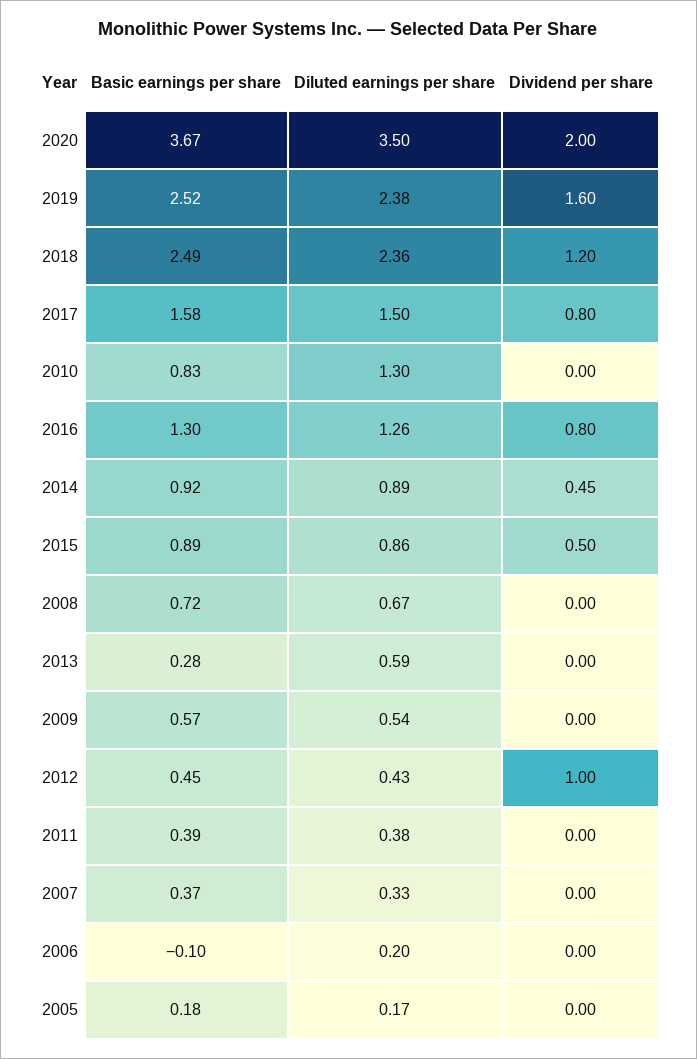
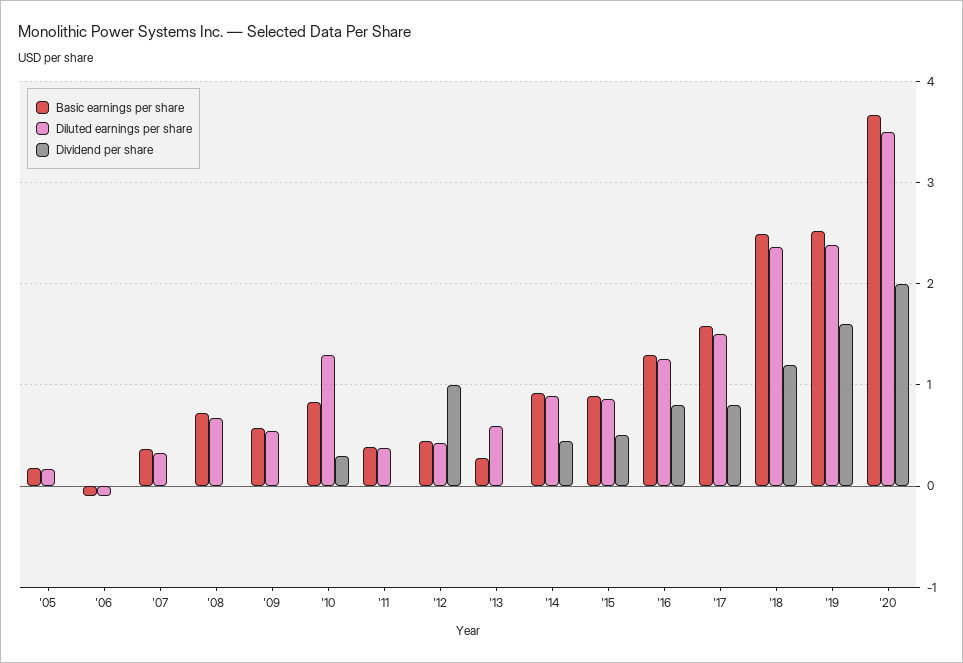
  {
    "Basic earnings per share": {
      "2020": 3.67,
      "2019": 2.52,
      "2018": 2.49,
      "2017": 1.58,
      "2010": 0.83,
      "2016": 1.3,
      "2014": 0.92,
      "2015": 0.89,
      "2008": 0.72,
      "2013": 0.28,
      "2009": 0.57,
      "2012": 0.45,
      "2011": 0.39,
      "2007": 0.37,
      "2006": -0.1,
      "2005": 0.18
    },
    "Diluted earnings per share": {
      "2020": 3.5,
      "2019": 2.38,
      "2018": 2.36,
      "2017": 1.5,
      "2010": 1.3,
      "2016": 1.26,
      "2014": 0.89,
      "2015": 0.86,
      "2008": 0.67,
      "2013": 0.59,
      "2009": 0.54,
      "2012": 0.43,
      "2011": 0.38,
      "2007": 0.33,
-     "2006": 0.2,
+     "2006": -0.1,
      "2005": 0.17
    },
    "Dividend per share": {
      "2020": 2,
      "2019": 1.6,
      "2018": 1.2,
      "2017": 0.8,
-     "2010": 0,
+     "2010": 0.3,
      "2016": 0.8,
      "2014": 0.45,
      "2015": 0.5,
      "2008": 0,
      "2013": 0,
      "2009": 0,
      "2012": 1,
      "2011": 0,
      "2007": 0,
      "2006": 0,
      "2005": 0
    }
  }

